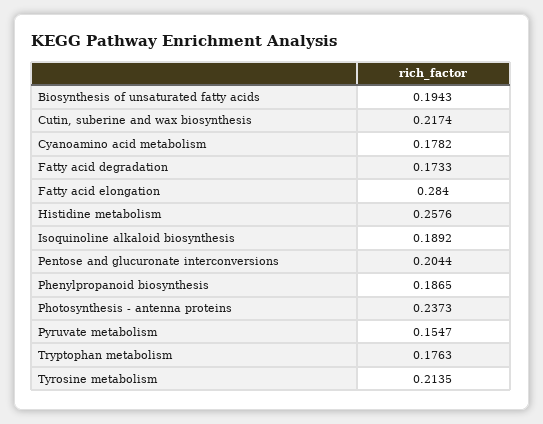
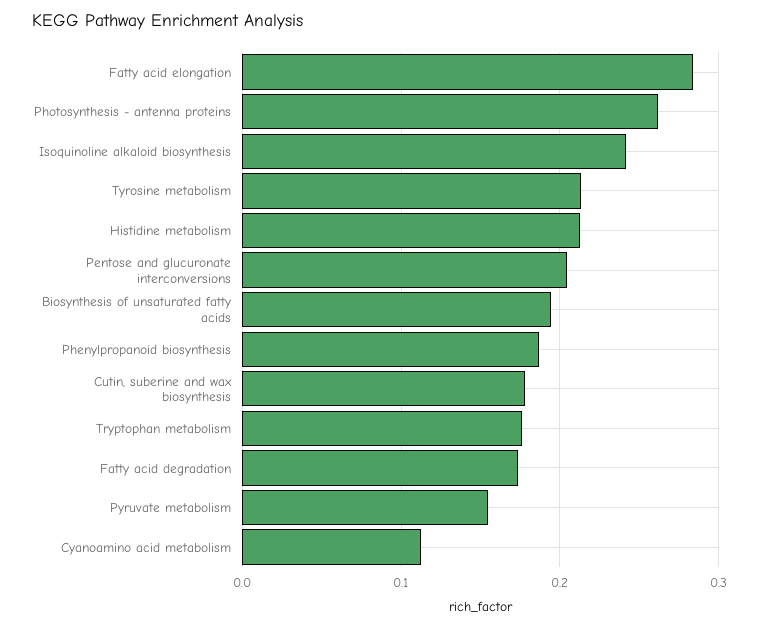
  {
    "Biosynthesis of unsaturated fatty acids": 0.1943,
-   "Cutin, suberine and wax biosynthesis": 0.2174,
+   "Cutin, suberine and wax biosynthesis": 0.18,
-   "Cyanoamino acid metabolism": 0.1782,
+   "Cyanoamino acid metabolism": 0.11,
    "Fatty acid degradation": 0.1733,
    "Fatty acid elongation": 0.284,
-   "Histidine metabolism": 0.2576,
+   "Histidine metabolism": 0.21,
-   "Isoquinoline alkaloid biosynthesis": 0.1892,
+   "Isoquinoline alkaloid biosynthesis": 0.24,
    "Pentose and glucuronate interconversions": 0.2044,
    "Phenylpropanoid biosynthesis": 0.1865,
-   "Photosynthesis - antenna proteins": 0.2373,
+   "Photosynthesis - antenna proteins": 0.26,
    "Pyruvate metabolism": 0.1547,
    "Tryptophan metabolism": 0.1763,
    "Tyrosine metabolism": 0.2135
  }

